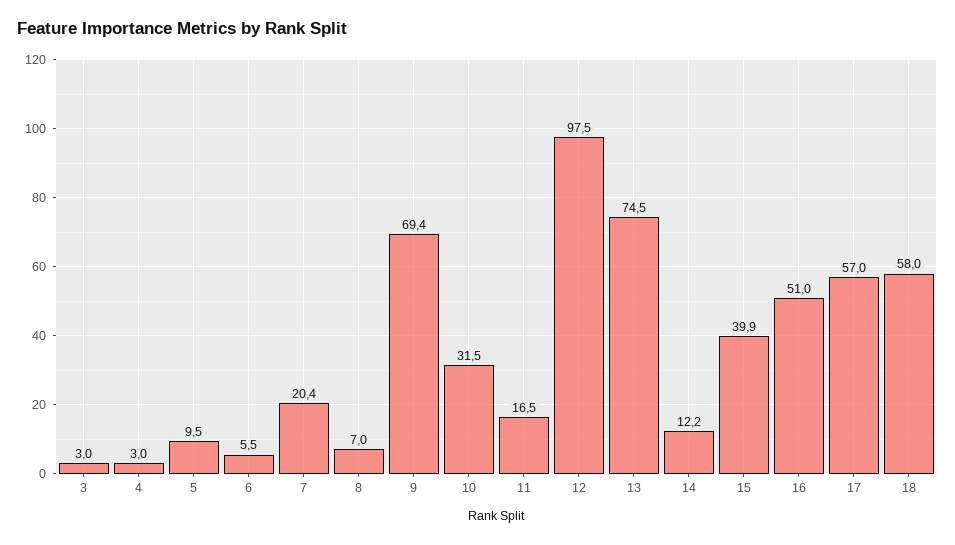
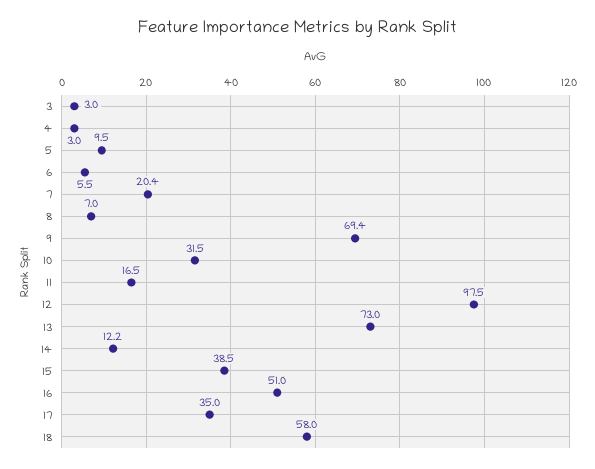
  {
    "3": 3,
    "4": 3,
    "5": 9.5,
    "6": 5.5,
    "7": 20.4,
    "8": 7,
    "9": 69.4,
    "10": 31.5,
    "11": 16.5,
    "12": 97.5,
-   "13": 74.5,
+   "13": 73,
    "14": 12.2,
-   "15": 39.9,
+   "15": 38.5,
    "16": 51,
-   "17": 57,
+   "17": 35,
    "18": 58
  }

